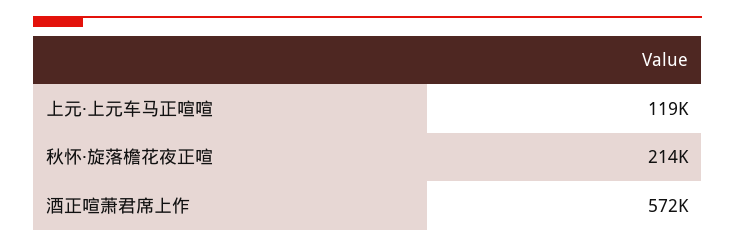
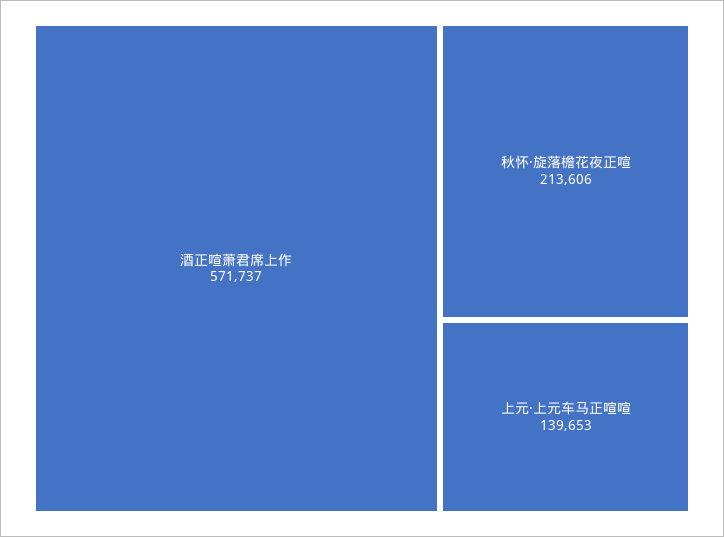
  {
-   "上元·上元车马正喧喧": 119000,
+   "上元·上元车马正喧喧": 139653,
    "秋怀·旋落檐花夜正喧": 213606,
    "酒正喧萧君席上作": 571737
  }

